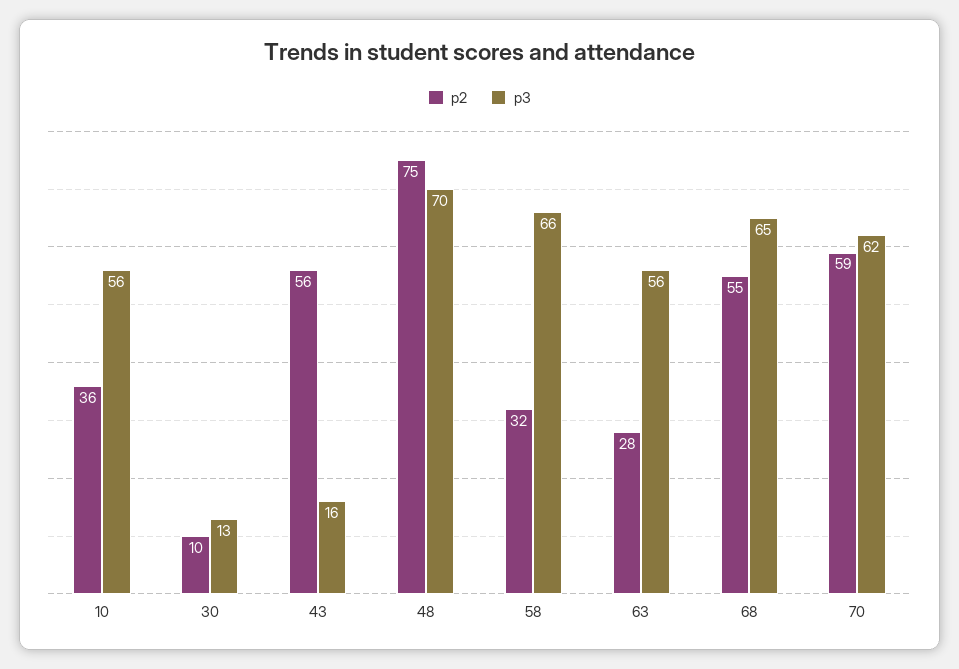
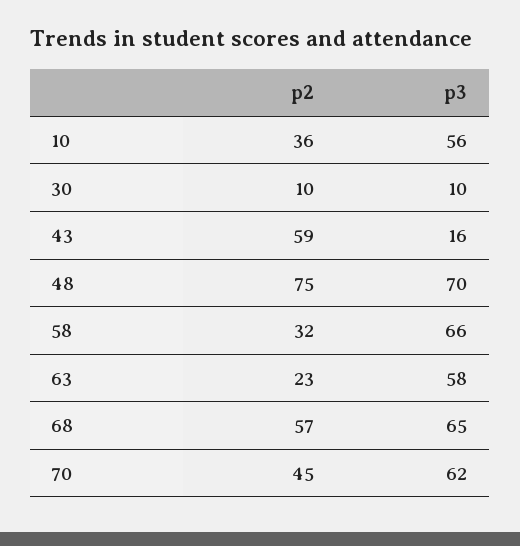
  {
    "p2": {
      "10": 36,
      "30": 10,
-     "43": 56,
+     "43": 59,
      "48": 75,
      "58": 32,
-     "63": 28,
+     "63": 23,
-     "68": 55,
+     "68": 57,
-     "70": 59
+     "70": 45
    },
    "p3": {
      "10": 56,
-     "30": 13,
+     "30": 10,
      "43": 16,
      "48": 70,
      "58": 66,
-     "63": 56,
+     "63": 58,
      "68": 65,
      "70": 62
    }
  }

